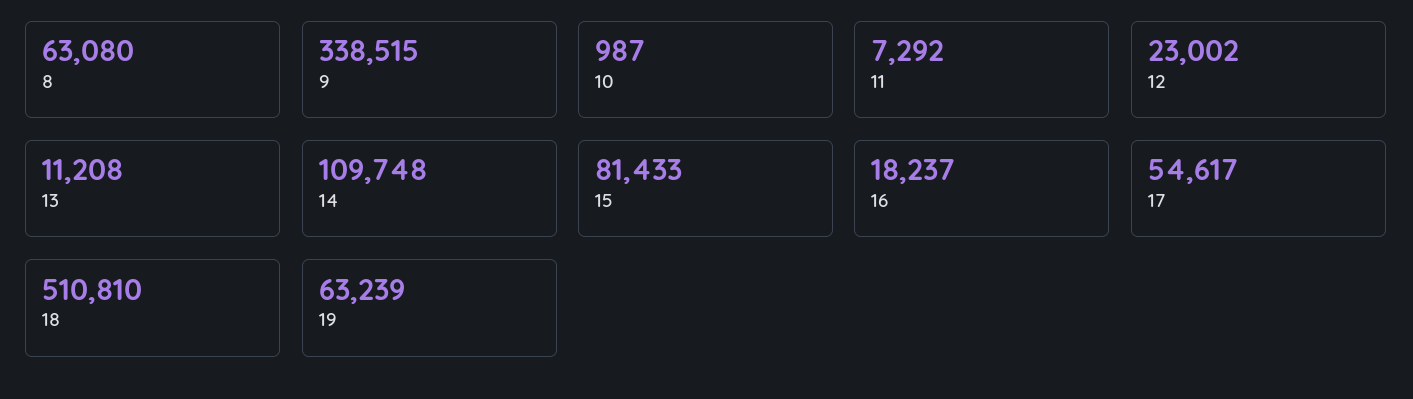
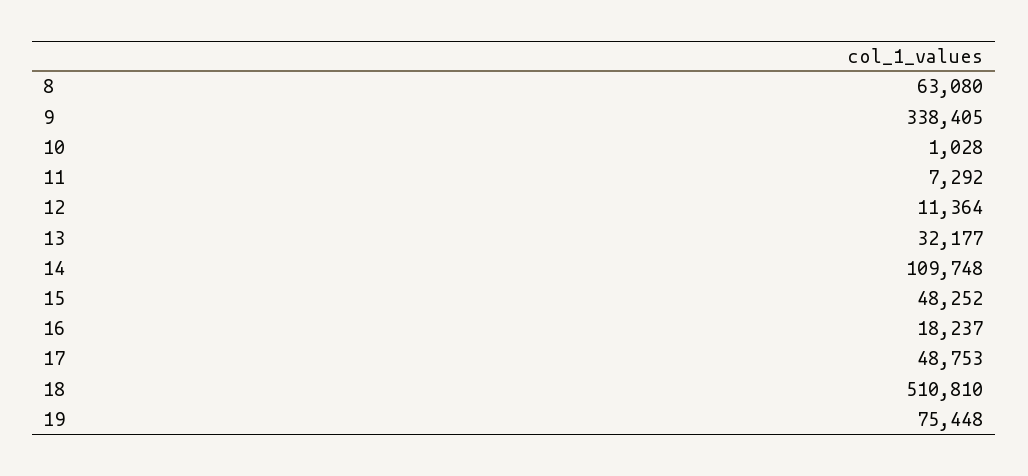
  {
    "8": 63080,
-   "9": 338515,
+   "9": 338405,
-   "10": 987,
+   "10": 1028,
    "11": 7292,
-   "12": 23002,
+   "12": 11364,
-   "13": 11208,
+   "13": 32177,
    "14": 109748,
-   "15": 81433,
+   "15": 48252,
    "16": 18237,
-   "17": 54617,
+   "17": 48753,
    "18": 510810,
-   "19": 63239
+   "19": 75448
  }

